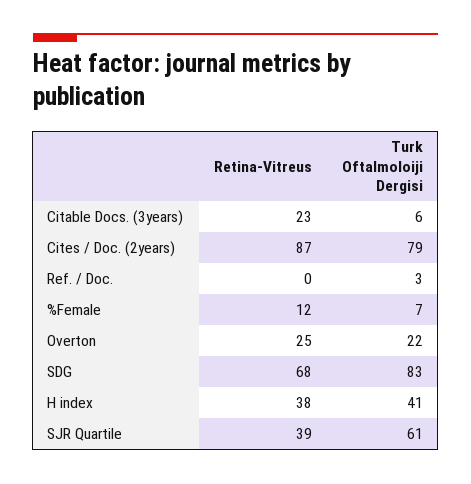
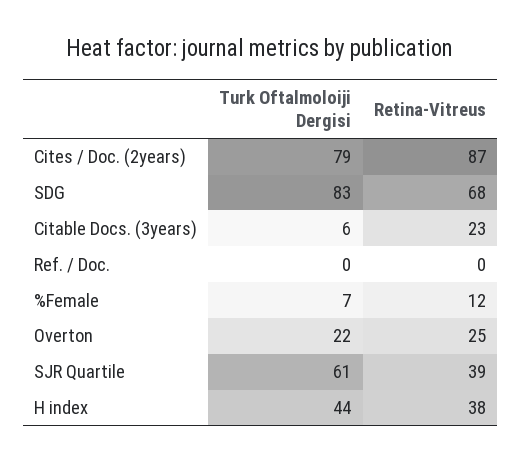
  {
    "Retina-Vitreus": {
      "Citable Docs. (3years)": 23,
      "Cites / Doc. (2years)": 87,
      "Ref. / Doc.": 0,
      "%Female": 12,
      "Overton": 25,
      "SDG": 68,
      "H index": 38,
      "SJR Quartile": 39
    },
    "Turk Oftalmoloiji Dergisi": {
      "Citable Docs. (3years)": 6,
      "Cites / Doc. (2years)": 79,
-     "Ref. / Doc.": 3,
+     "Ref. / Doc.": 0,
      "%Female": 7,
      "Overton": 22,
      "SDG": 83,
-     "H index": 41,
+     "H index": 44,
      "SJR Quartile": 61
    }
  }

